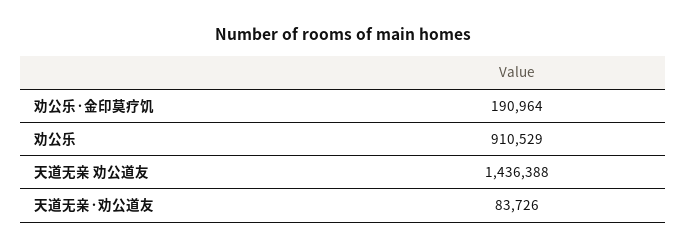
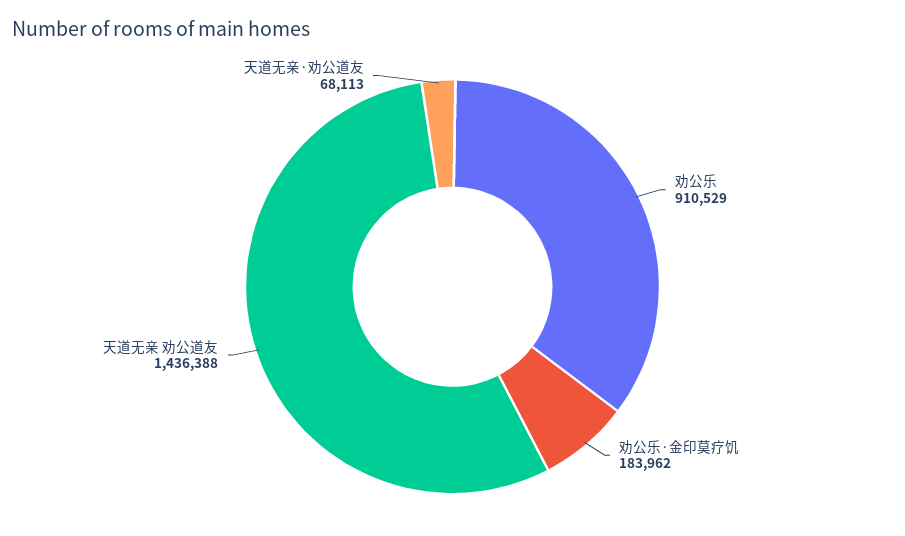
  {
-   "劝公乐·金印莫疗饥": 190964,
+   "劝公乐·金印莫疗饥": 183962,
    "劝公乐": 910529,
    "天道无亲 劝公道友": 1436388,
-   "天道无亲·劝公道友": 83726
+   "天道无亲·劝公道友": 68113
  }

